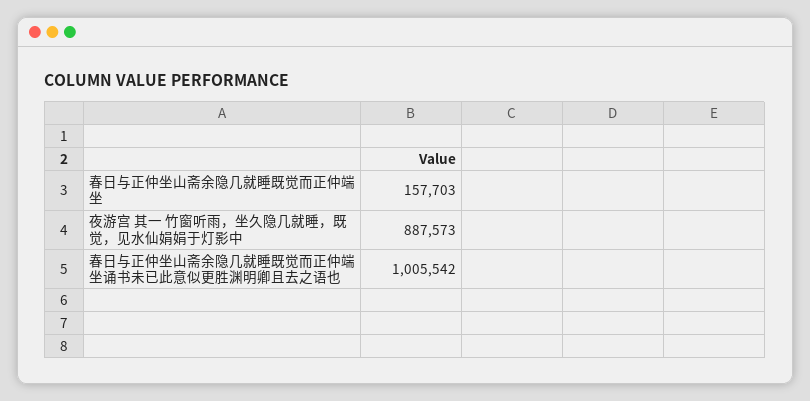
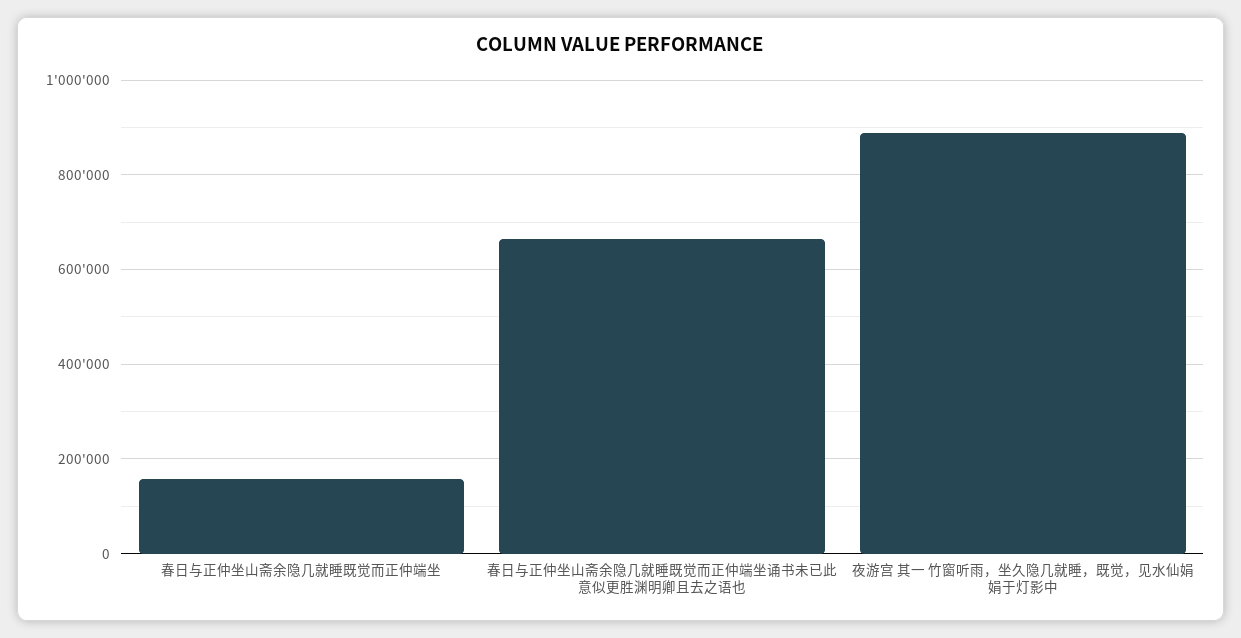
  {
    "春日与正仲坐山斋余隐几就睡既觉而正仲端坐": 157703,
    "夜游宫 其一 竹窗听雨，坐久隐几就睡，既觉，见水仙娟娟于灯影中": 887573,
-   "春日与正仲坐山斋余隐几就睡既觉而正仲端坐诵书未已此意似更胜渊明卿且去之语也": 1005542
+   "春日与正仲坐山斋余隐几就睡既觉而正仲端坐诵书未已此意似更胜渊明卿且去之语也": 660000
  }

